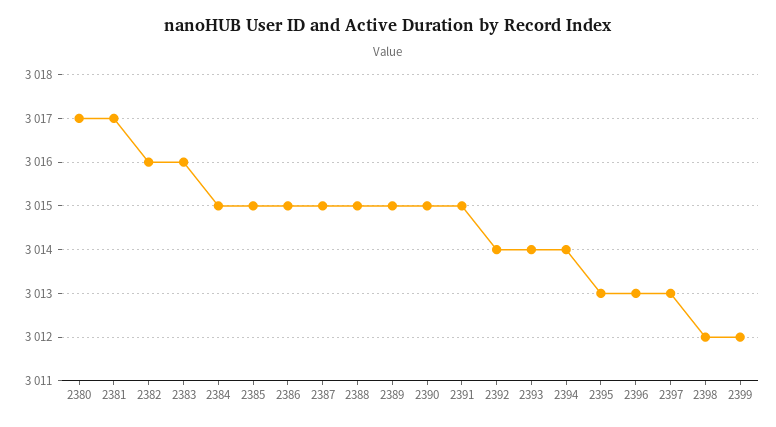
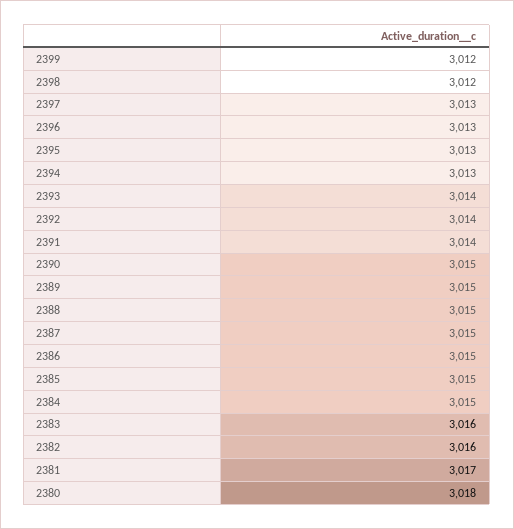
  {
-   "2380": 3017,
+   "2380": 3018,
    "2381": 3017,
    "2382": 3016,
    "2383": 3016,
    "2384": 3015,
    "2385": 3015,
    "2386": 3015,
    "2387": 3015,
    "2388": 3015,
    "2389": 3015,
    "2390": 3015,
-   "2391": 3015,
+   "2391": 3014,
    "2392": 3014,
    "2393": 3014,
-   "2394": 3014,
+   "2394": 3013,
    "2395": 3013,
    "2396": 3013,
    "2397": 3013,
    "2398": 3012,
    "2399": 3012
  }

